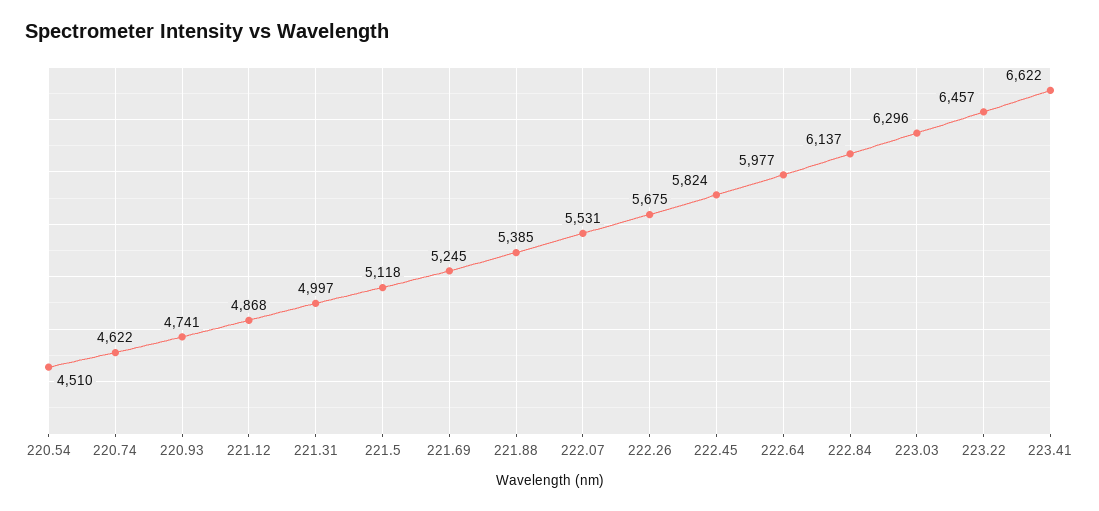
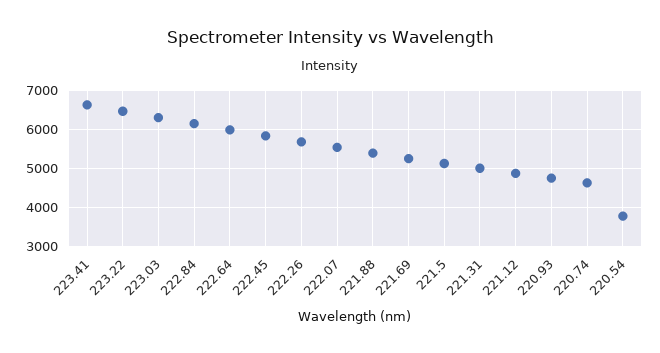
  {
-   "220.54": 4510,
+   "220.54": 3800,
    "220.74": 4622,
    "220.93": 4741,
    "221.12": 4868,
    "221.31": 4997,
    "221.5": 5118,
    "221.69": 5245,
    "221.88": 5385,
    "222.07": 5531,
    "222.26": 5675,
    "222.45": 5824,
    "222.64": 5977,
    "222.84": 6137,
    "223.03": 6296,
    "223.22": 6457,
    "223.41": 6622
  }

